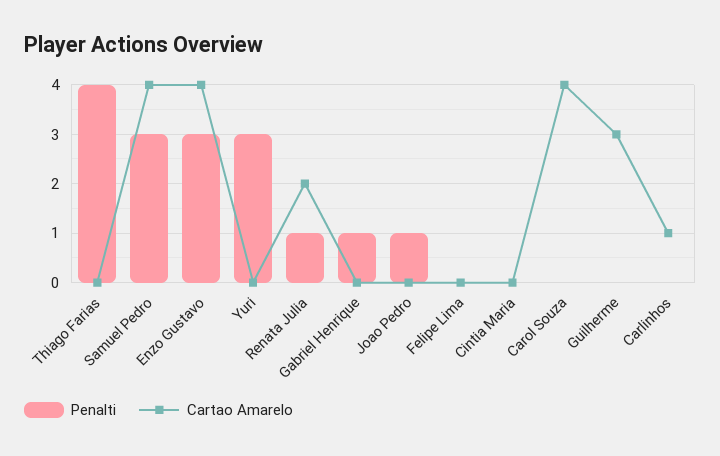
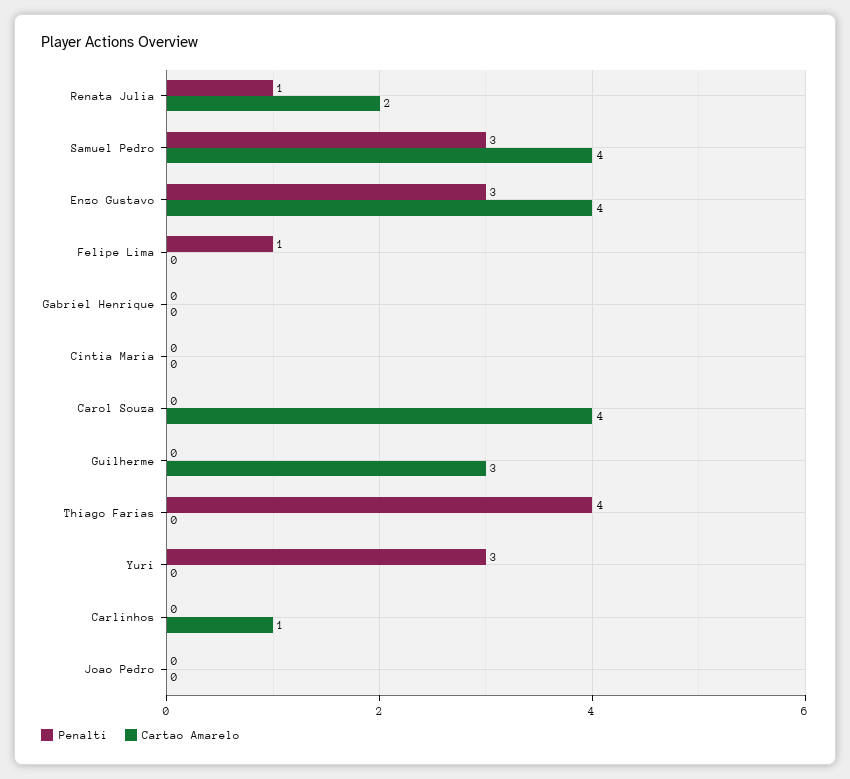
  {
    "Penalti": {
      "Thiago Farias": 4,
      "Samuel Pedro": 3,
      "Enzo Gustavo": 3,
      "Yuri": 3,
      "Renata Julia": 1,
-     "Gabriel Henrique": 1,
+     "Gabriel Henrique": 0,
-     "Joao Pedro": 1,
+     "Joao Pedro": 0,
-     "Felipe Lima": 0,
+     "Felipe Lima": 1,
      "Cintia Maria": 0,
      "Carol Souza": 0,
      "Guilherme": 0,
      "Carlinhos": 0
    },
    "Cartao Amarelo": {
      "Thiago Farias": 0,
      "Samuel Pedro": 4,
      "Enzo Gustavo": 4,
      "Yuri": 0,
      "Renata Julia": 2,
      "Gabriel Henrique": 0,
      "Joao Pedro": 0,
      "Felipe Lima": 0,
      "Cintia Maria": 0,
      "Carol Souza": 4,
      "Guilherme": 3,
      "Carlinhos": 1
    }
  }

